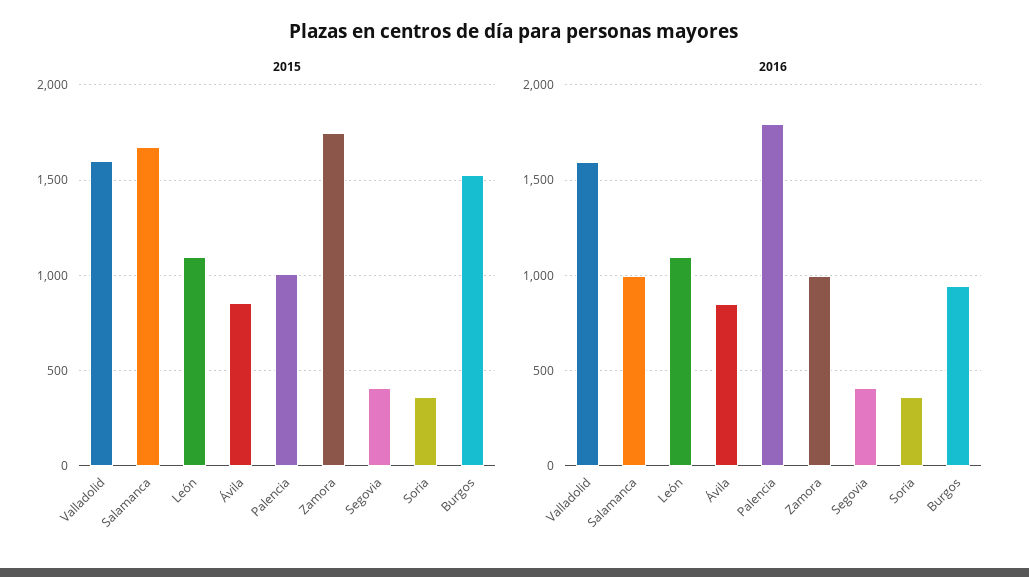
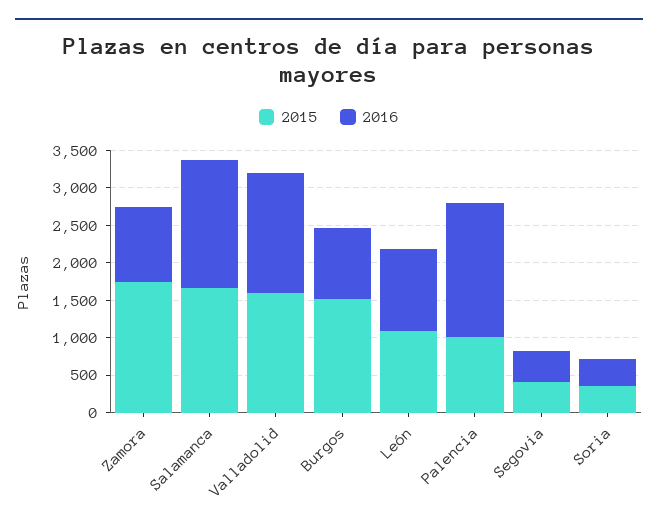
  {
    "2015": {
      "Valladolid": 1600,
      "Salamanca": 1650,
      "León": 1100,
-     "Ávila": 850,
      "Palencia": 1000,
      "Zamora": 1750,
      "Segovia": 400,
      "Soria": 350,
      "Burgos": 1500
    },
    "2016": {
      "Valladolid": 1600,
-     "Salamanca": 1000,
+     "Salamanca": 1750,
      "León": 1100,
-     "Ávila": 850,
      "Palencia": 1800,
      "Zamora": 1000,
      "Segovia": 400,
      "Soria": 350,
      "Burgos": 950
    }
  }

